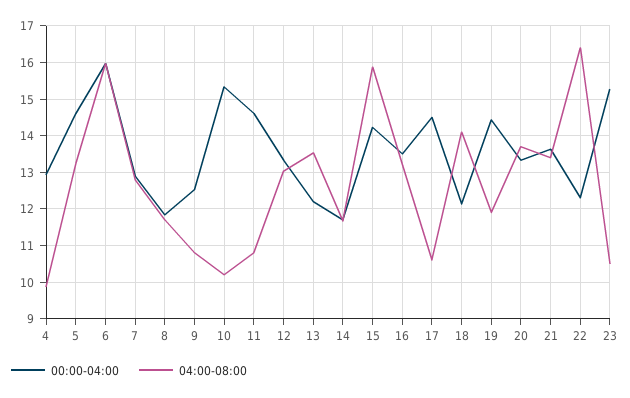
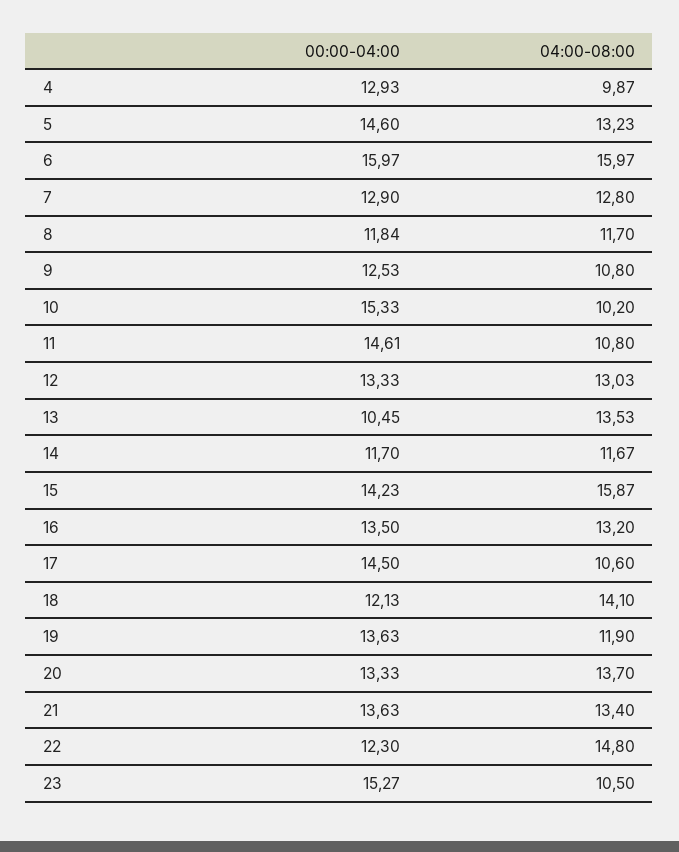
  {
    "00:00-04:00": {
      "4": 12.93,
      "5": 14.6,
      "6": 15.97,
      "7": 12.9,
      "8": 11.84,
      "9": 12.53,
      "10": 15.33,
      "11": 14.61,
      "12": 13.33,
-     "13": 12.2,
+     "13": 10.45,
      "14": 11.7,
      "15": 14.23,
      "16": 13.5,
      "17": 14.5,
      "18": 12.13,
-     "19": 14.4,
+     "19": 13.63,
      "20": 13.33,
      "21": 13.63,
      "22": 12.3,
      "23": 15.27
    },
    "04:00-08:00": {
      "4": 9.87,
      "5": 13.23,
      "6": 15.97,
      "7": 12.8,
      "8": 11.7,
      "9": 10.8,
      "10": 10.2,
      "11": 10.8,
      "12": 13.03,
      "13": 13.53,
      "14": 11.67,
      "15": 15.87,
      "16": 13.2,
      "17": 10.6,
      "18": 14.1,
      "19": 11.9,
      "20": 13.7,
      "21": 13.4,
-     "22": 16.4,
+     "22": 14.8,
      "23": 10.5
    }
  }

